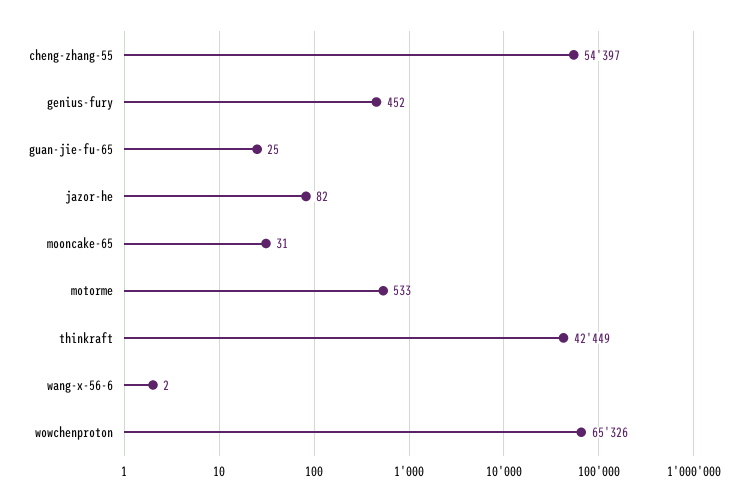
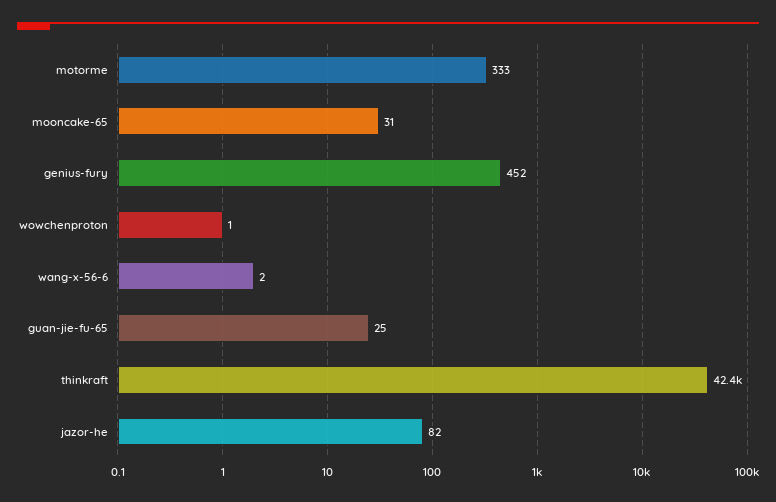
  {
-   "cheng-zhang-55": 54397,
    "genius-fury": 452,
    "guan-jie-fu-65": 25,
    "jazor-he": 82,
    "mooncake-65": 31,
-   "motorme": 533,
+   "motorme": 333,
    "thinkraft": 42449,
    "wang-x-56-6": 2,
-   "wowchenproton": 65326
+   "wowchenproton": 1
  }

